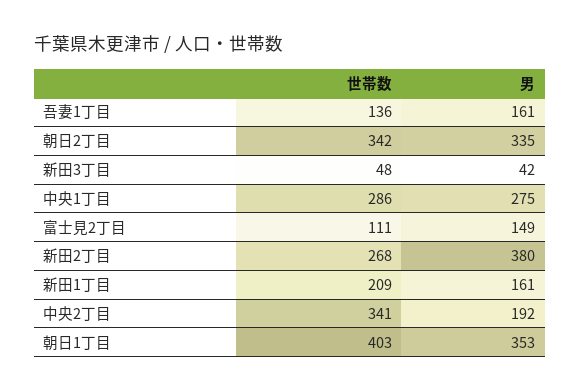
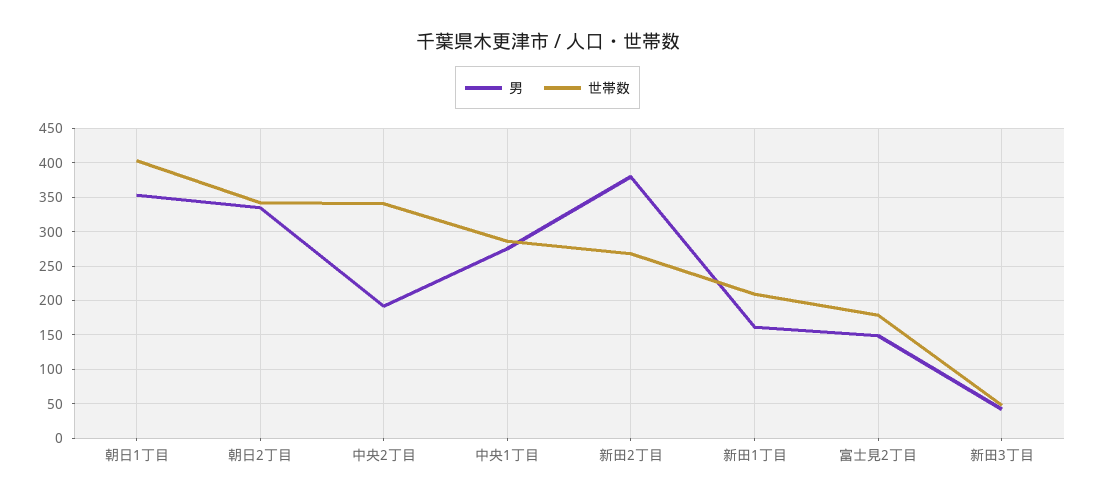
  {
    "世帯数": {
-     "吾妻1丁目": 136,
      "朝日2丁目": 342,
      "新田3丁目": 48,
      "中央1丁目": 286,
-     "富士見2丁目": 111,
+     "富士見2丁目": 180,
      "新田2丁目": 268,
      "新田1丁目": 209,
      "中央2丁目": 341,
      "朝日1丁目": 403
    },
    "男": {
-     "吾妻1丁目": 161,
      "朝日2丁目": 335,
      "新田3丁目": 42,
      "中央1丁目": 275,
      "富士見2丁目": 149,
      "新田2丁目": 380,
      "新田1丁目": 161,
      "中央2丁目": 192,
      "朝日1丁目": 353
    }
  }

